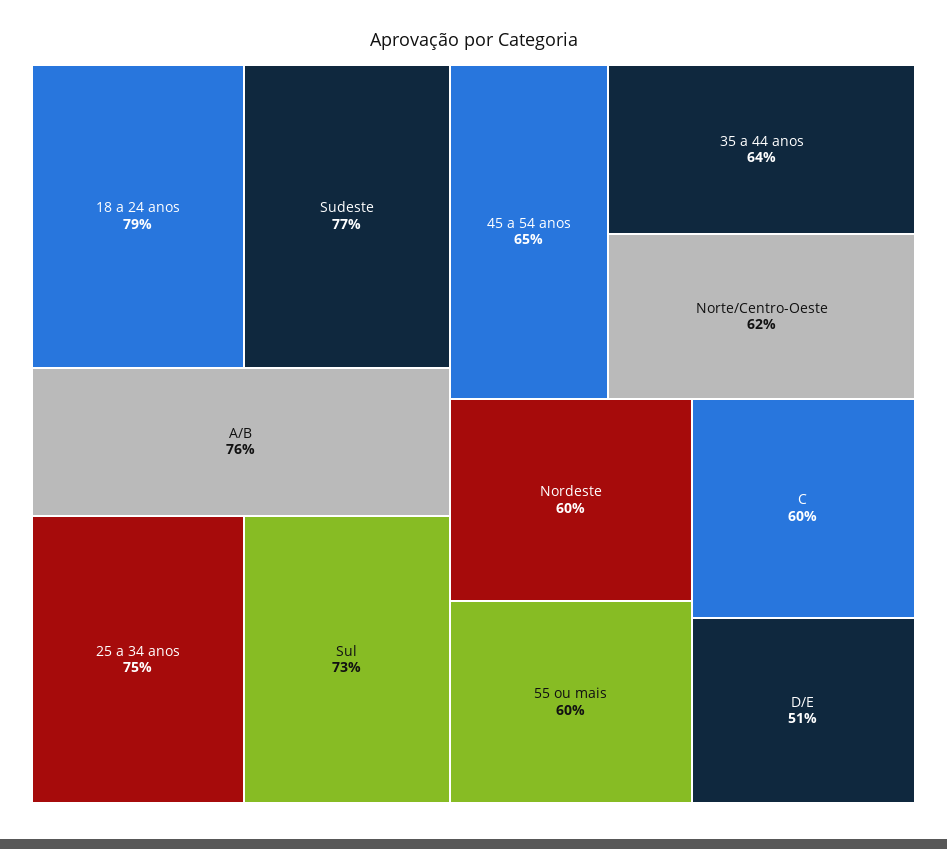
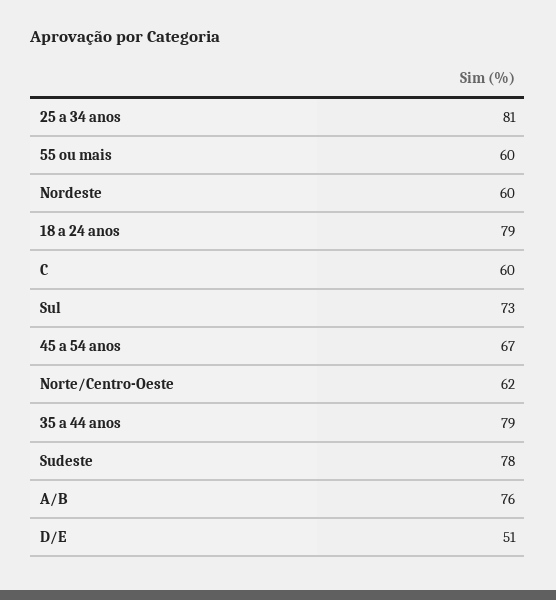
  {
    "18 a 24 anos": 79,
-   "Sudeste": 77,
+   "Sudeste": 78,
    "A/B": 76,
-   "25 a 34 anos": 75,
+   "25 a 34 anos": 81,
    "Sul": 73,
-   "45 a 54 anos": 65,
+   "45 a 54 anos": 67,
-   "35 a 44 anos": 64,
+   "35 a 44 anos": 79,
    "Norte/Centro-Oeste": 62,
    "Nordeste": 60,
    "55 ou mais": 60,
    "C": 60,
    "D/E": 51
  }

